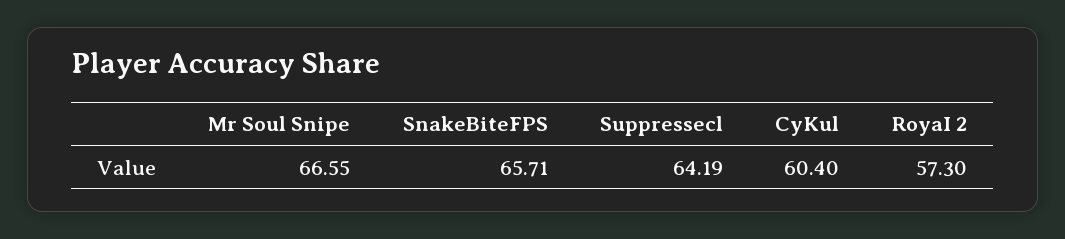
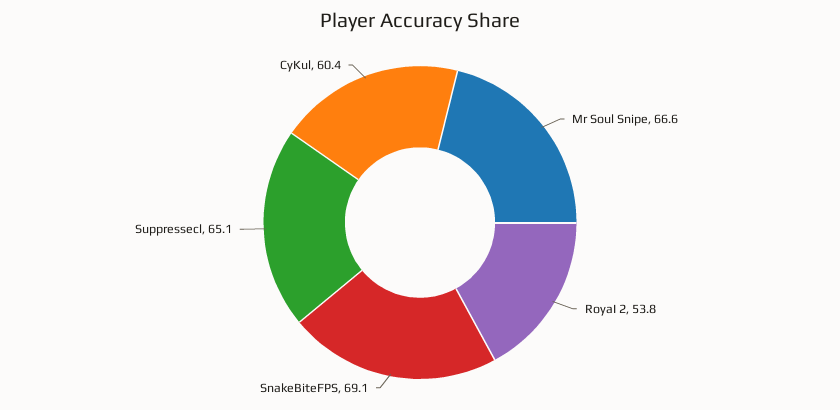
  {
    "Mr Soul Snipe": 66.55,
-   "SnakeBiteFPS": 65.71,
+   "SnakeBiteFPS": 69.1,
-   "Suppressecl": 64.19,
+   "Suppressecl": 65.1,
    "CyKul": 60.4,
-   "RoyaI 2": 57.3
+   "RoyaI 2": 53.8
  }

